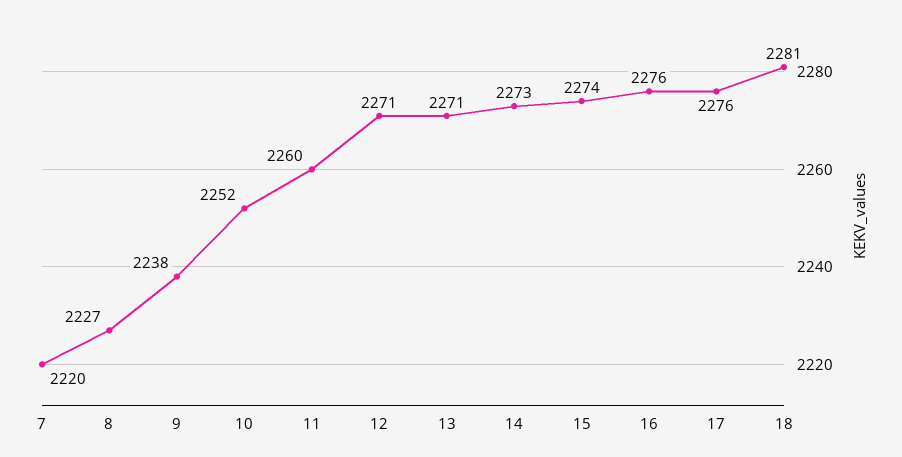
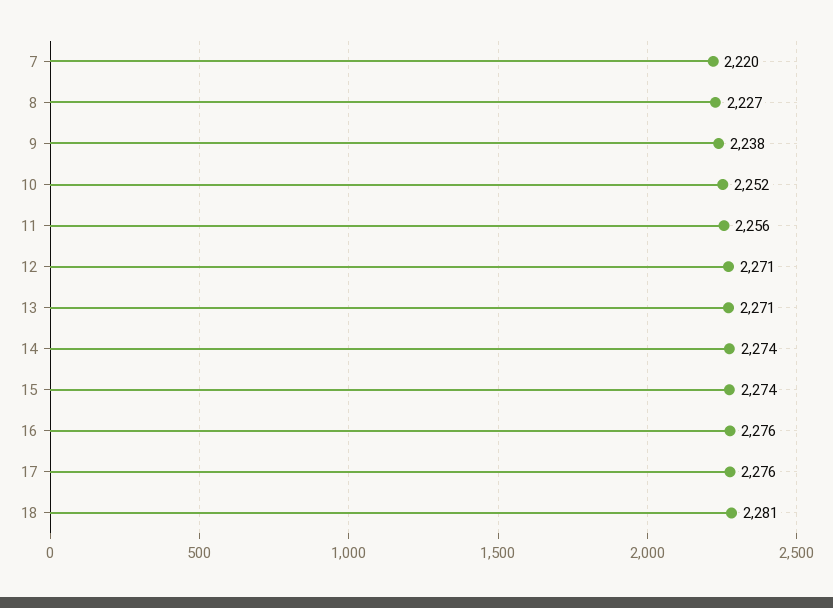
  {
    "7": 2220,
    "8": 2227,
    "9": 2238,
    "10": 2252,
-   "11": 2260,
+   "11": 2256,
    "12": 2271,
    "13": 2271,
-   "14": 2273,
+   "14": 2274,
    "15": 2274,
    "16": 2276,
    "17": 2276,
    "18": 2281
  }

